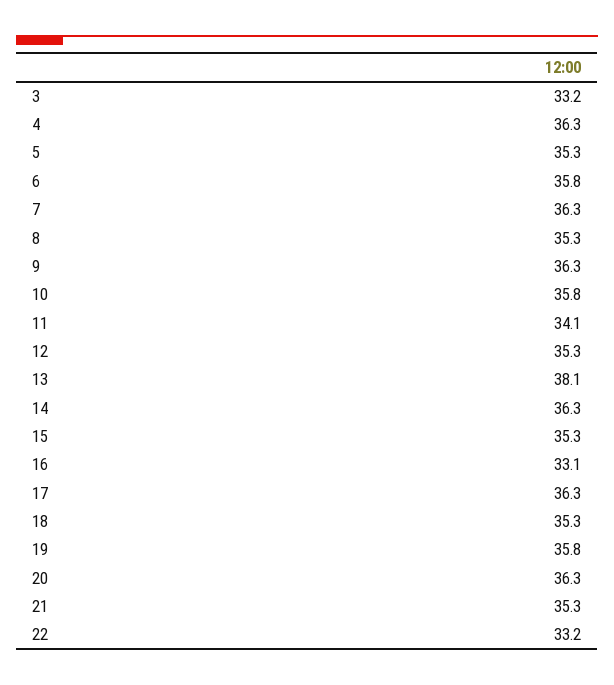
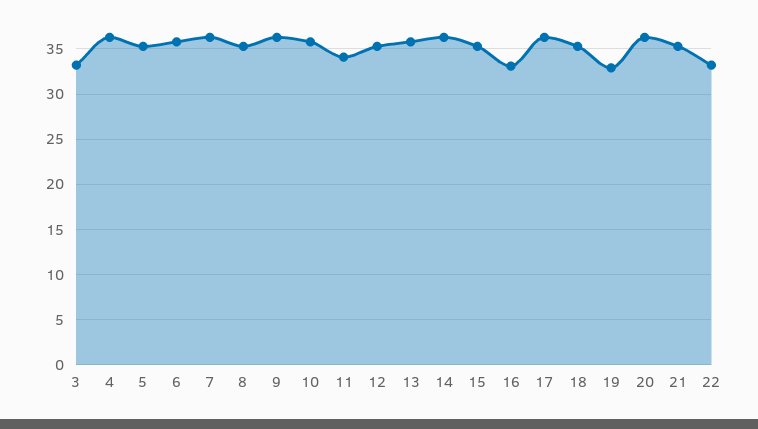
  {
    "3": 33.2,
    "4": 36.3,
    "5": 35.3,
    "6": 35.8,
    "7": 36.3,
    "8": 35.3,
    "9": 36.3,
    "10": 35.8,
    "11": 34.1,
    "12": 35.3,
-   "13": 38.1,
+   "13": 36,
    "14": 36.3,
    "15": 35.3,
    "16": 33.1,
    "17": 36.3,
    "18": 35.3,
-   "19": 35.8,
+   "19": 33,
    "20": 36.3,
    "21": 35.3,
    "22": 33.2
  }

